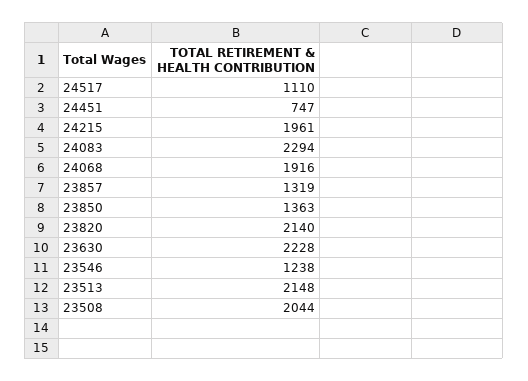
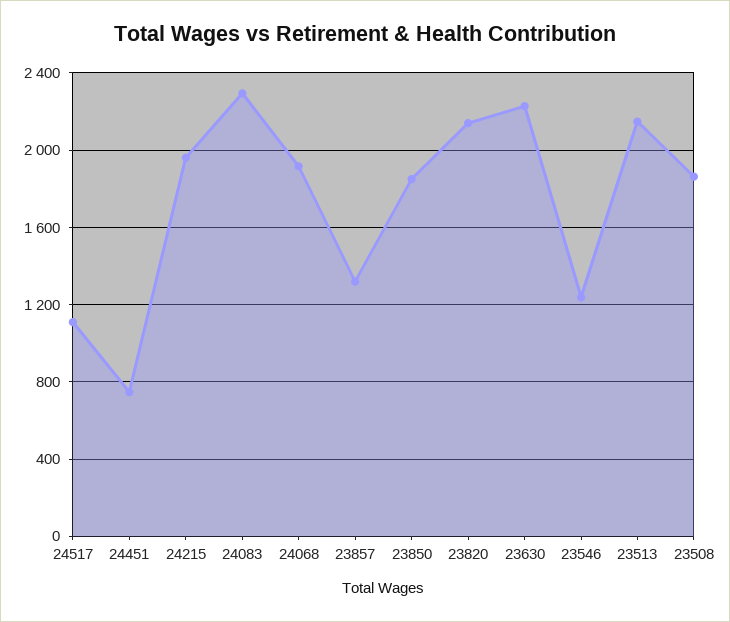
  {
    "24517": 1110,
    "24451": 747,
    "24215": 1961,
    "24083": 2294,
    "24068": 1916,
    "23857": 1319,
-   "23850": 1363,
+   "23850": 1850,
    "23820": 2140,
    "23630": 2228,
    "23546": 1238,
    "23513": 2148,
-   "23508": 2044
+   "23508": 1850
  }

